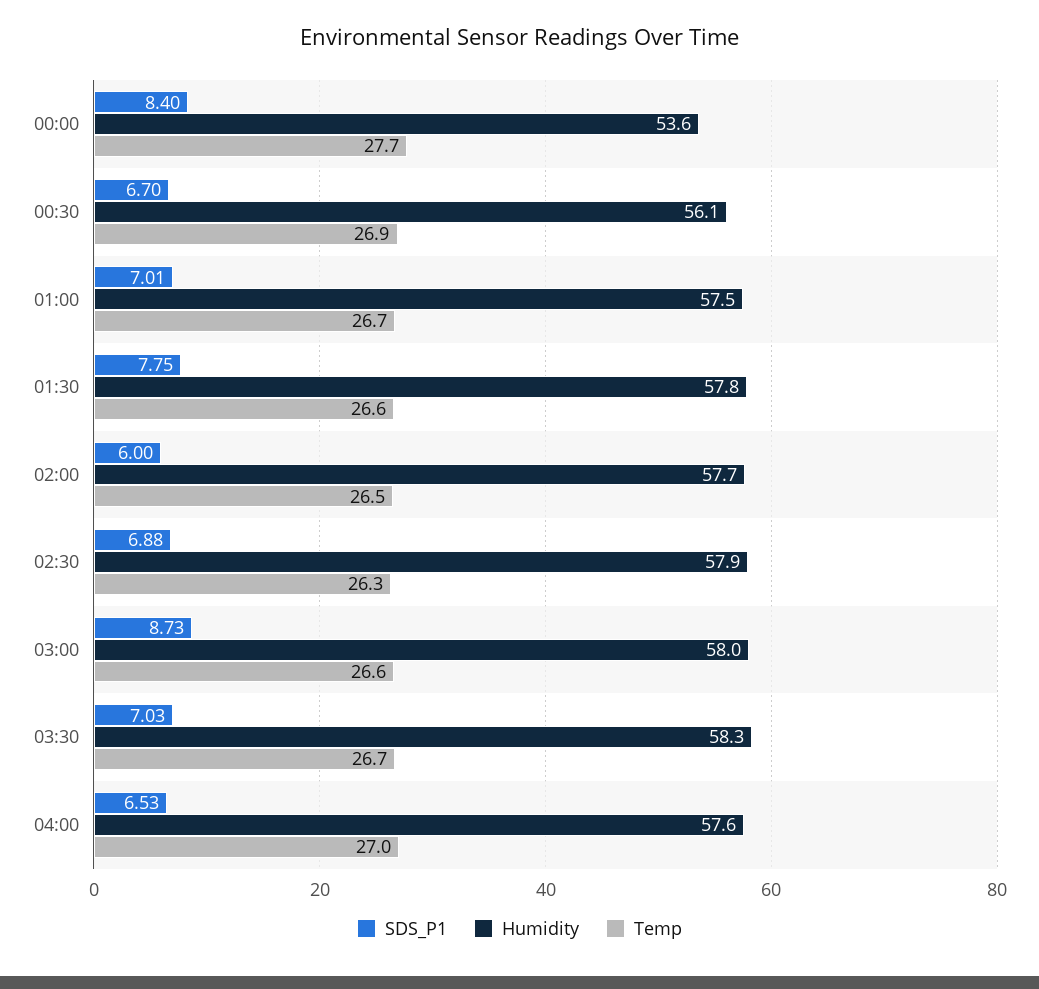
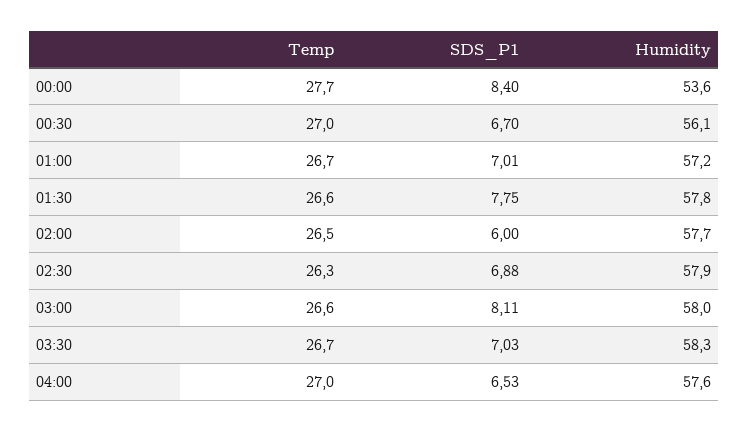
  {
    "SDS_P1": {
      "00:00": 8.4,
      "00:30": 6.7,
      "01:00": 7.01,
      "01:30": 7.75,
      "02:00": 6,
      "02:30": 6.88,
-     "03:00": 8.73,
+     "03:00": 8.11,
      "03:30": 7.03,
      "04:00": 6.53
    },
    "Humidity": {
      "00:00": 53.6,
      "00:30": 56.1,
-     "01:00": 57.5,
+     "01:00": 57.2,
      "01:30": 57.8,
      "02:00": 57.7,
      "02:30": 57.9,
      "03:00": 58,
      "03:30": 58.3,
      "04:00": 57.6
    },
    "Temp": {
      "00:00": 27.7,
-     "00:30": 26.9,
+     "00:30": 27,
      "01:00": 26.7,
      "01:30": 26.6,
      "02:00": 26.5,
      "02:30": 26.3,
      "03:00": 26.6,
      "03:30": 26.7,
      "04:00": 27
    }
  }

